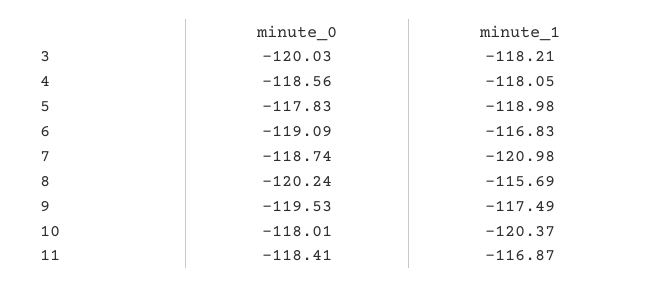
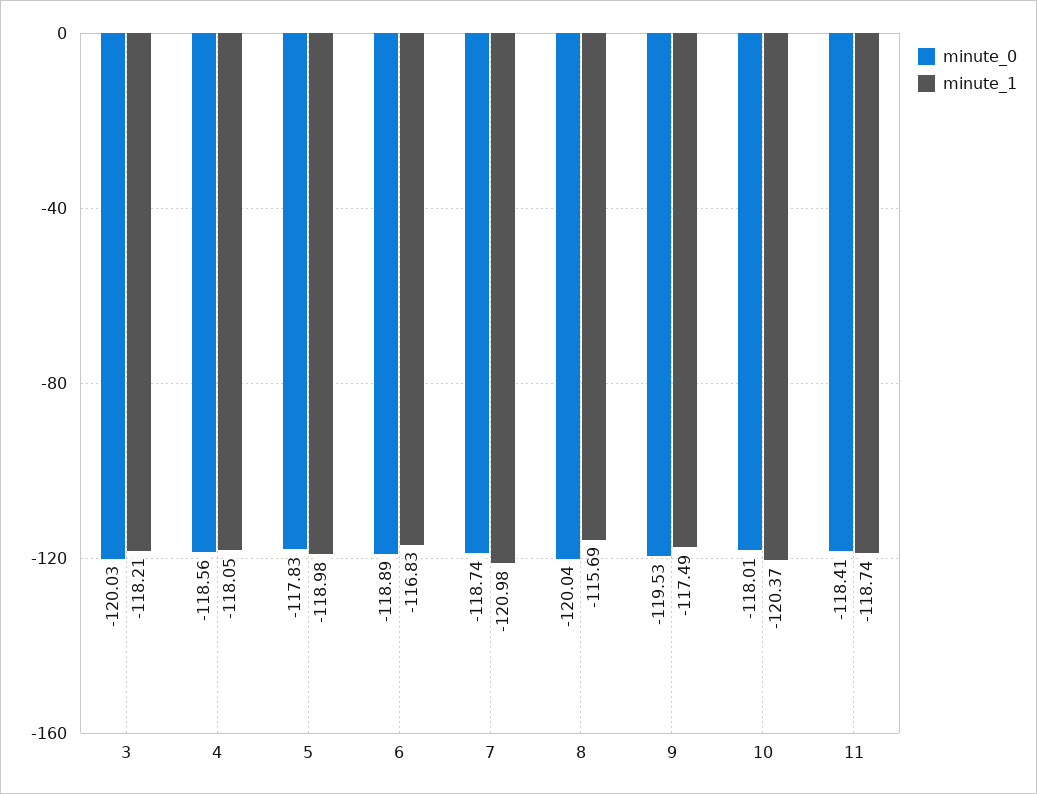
  {
    "minute_0": {
      "3": -120.03,
      "4": -118.56,
      "5": -117.83,
-     "6": -119.09,
+     "6": -118.89,
      "7": -118.74,
-     "8": -120.24,
+     "8": -120.04,
      "9": -119.53,
      "10": -118.01,
      "11": -118.41
    },
    "minute_1": {
      "3": -118.21,
      "4": -118.05,
      "5": -118.98,
      "6": -116.83,
      "7": -120.98,
      "8": -115.69,
      "9": -117.49,
      "10": -120.37,
-     "11": -116.87
+     "11": -118.74
    }
  }

